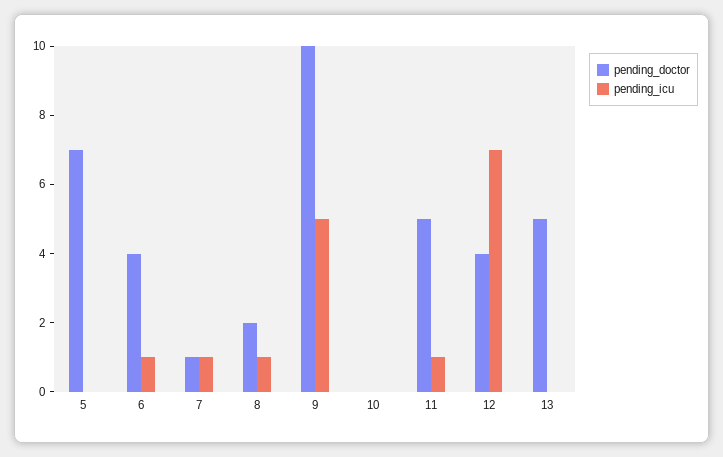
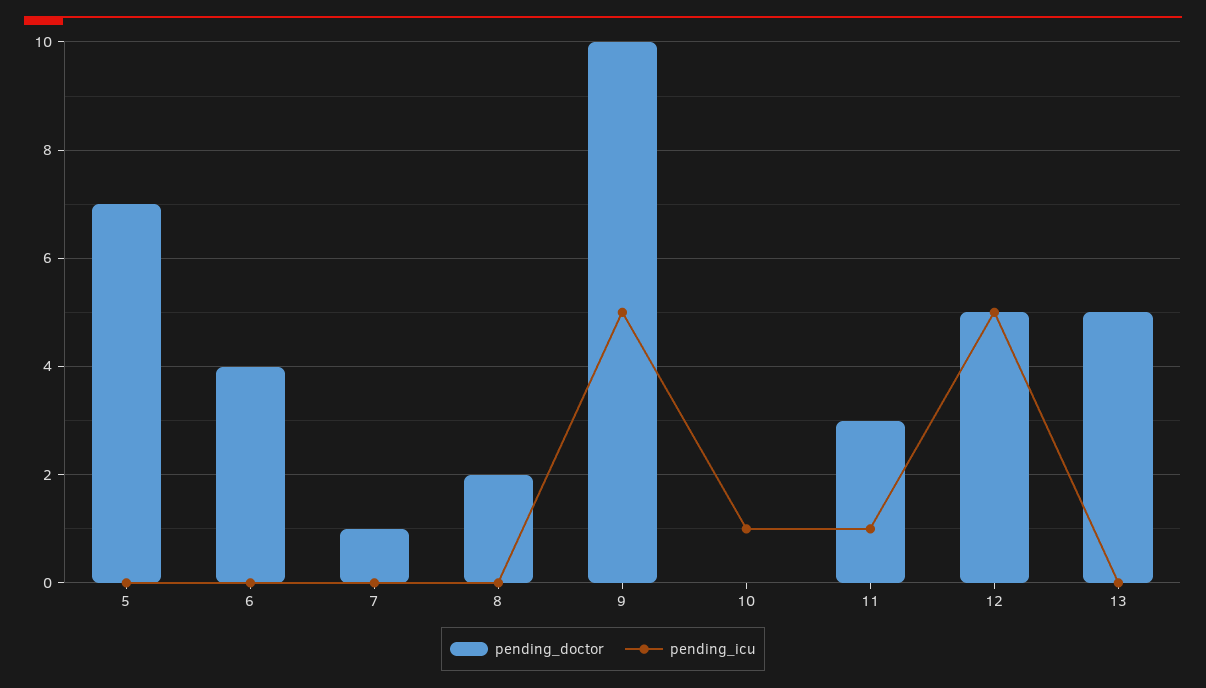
  {
    "pending_doctor": {
      "5": 7,
      "6": 4,
      "7": 1,
      "8": 2,
      "9": 10,
      "10": 0,
-     "11": 5,
+     "11": 3,
-     "12": 4,
+     "12": 5,
      "13": 5
    },
    "pending_icu": {
      "5": 0,
-     "6": 1,
+     "6": 0,
-     "7": 1,
+     "7": 0,
-     "8": 1,
+     "8": 0,
      "9": 5,
-     "10": 0,
+     "10": 1,
      "11": 1,
-     "12": 7,
+     "12": 5,
      "13": 0
    }
  }

